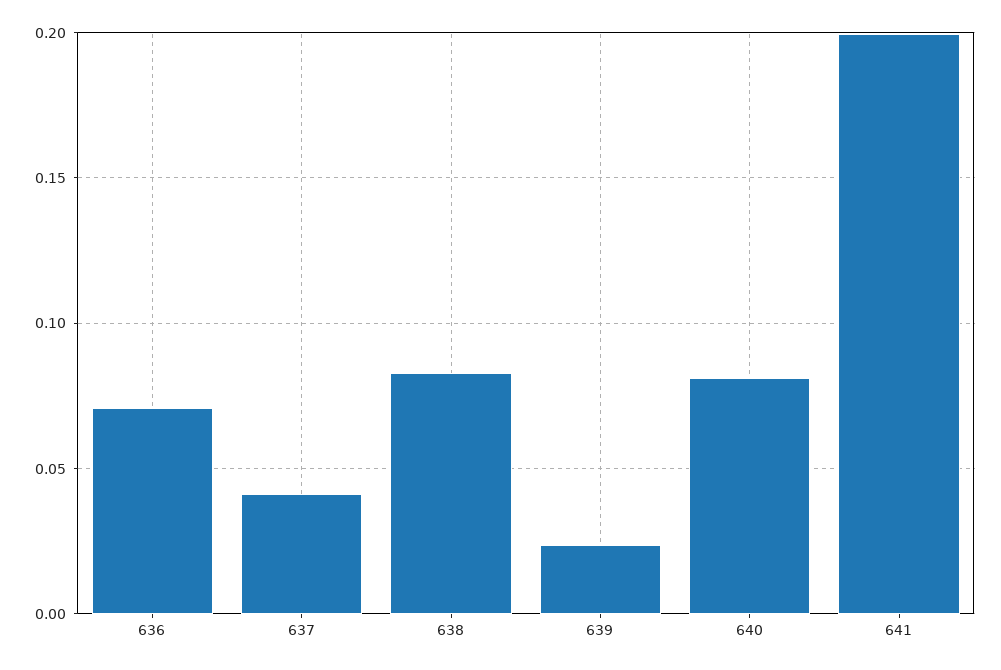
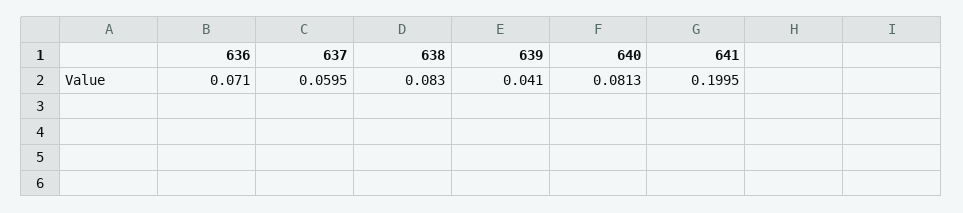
  {
    "636": 0.071,
-   "637": 0.04,
+   "637": 0.0595,
    "638": 0.083,
-   "639": 0.025,
+   "639": 0.041,
    "640": 0.0813,
    "641": 0.1995
  }

